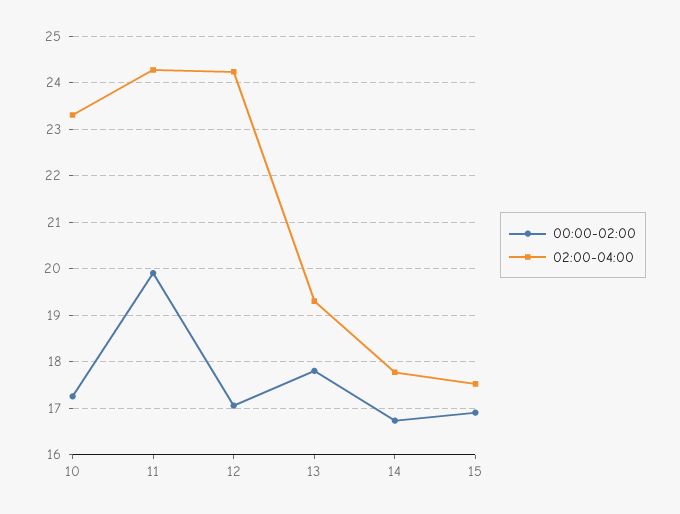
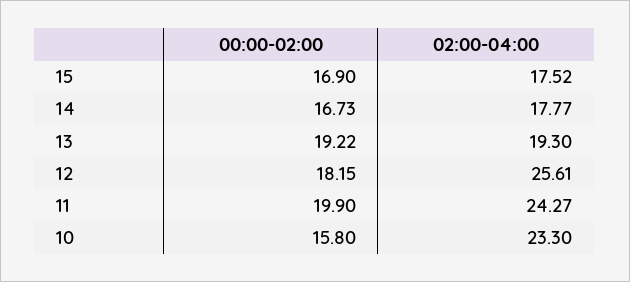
  {
    "00:00-02:00": {
-     "10": 17.2,
+     "10": 15.8,
      "11": 19.9,
-     "12": 17,
+     "12": 18.15,
-     "13": 17.8,
+     "13": 19.22,
      "14": 16.73,
      "15": 16.9
    },
    "02:00-04:00": {
      "10": 23.3,
      "11": 24.27,
-     "12": 24.2,
+     "12": 25.61,
      "13": 19.3,
      "14": 17.77,
      "15": 17.52
    }
  }

